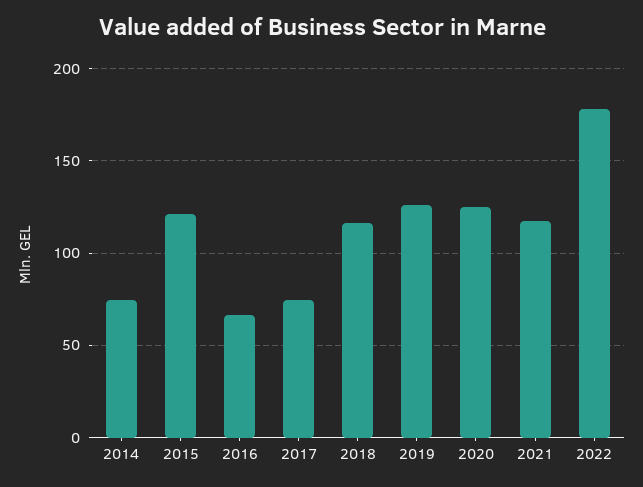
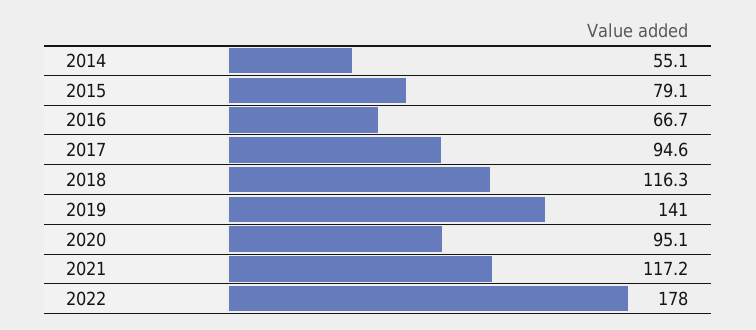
  {
-   "2014": 75,
+   "2014": 55.1,
-   "2015": 120,
+   "2015": 79.1,
    "2016": 66.7,
-   "2017": 75,
+   "2017": 94.6,
    "2018": 116.3,
-   "2019": 125,
+   "2019": 141,
-   "2020": 125,
+   "2020": 95.1,
    "2021": 117.2,
    "2022": 178
  }

